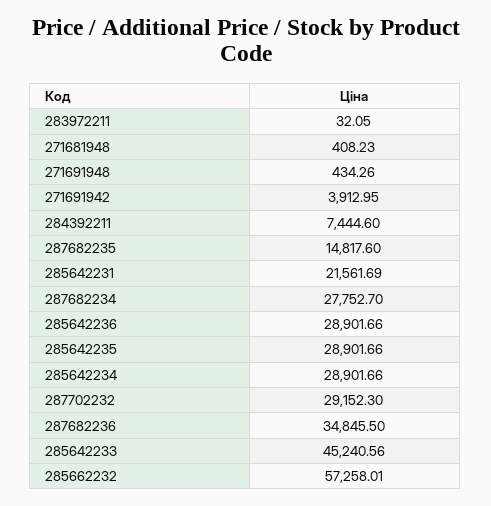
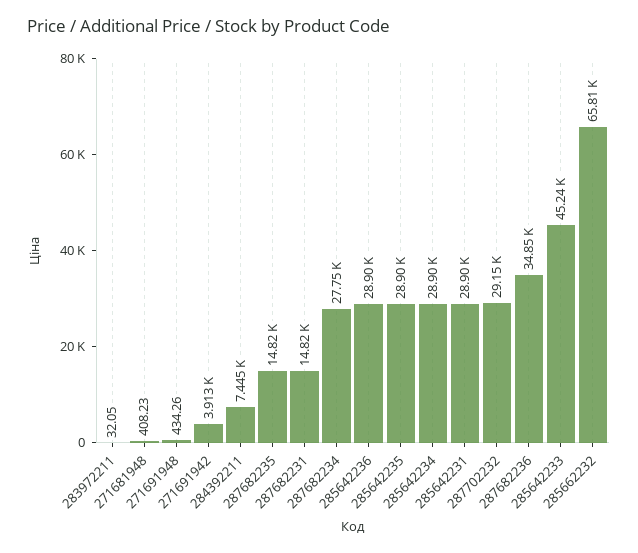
  {
    "283972211": 32.05,
    "271681948": 408.23,
    "271691948": 434.26,
    "271691942": 3912.95,
    "284392211": 7444.6,
    "287682235": 14817.6,
-   "285642231": 21561.69,
+   "285642231": 28900,
    "287682234": 27752.7,
    "285642236": 28901.66,
    "285642235": 28901.66,
    "285642234": 28901.66,
    "287702232": 29152.3,
    "287682236": 34845.5,
    "285642233": 45240.56,
-   "285662232": 57258.01
+   "285662232": 65810,
+   "287682231": 14820
  }

